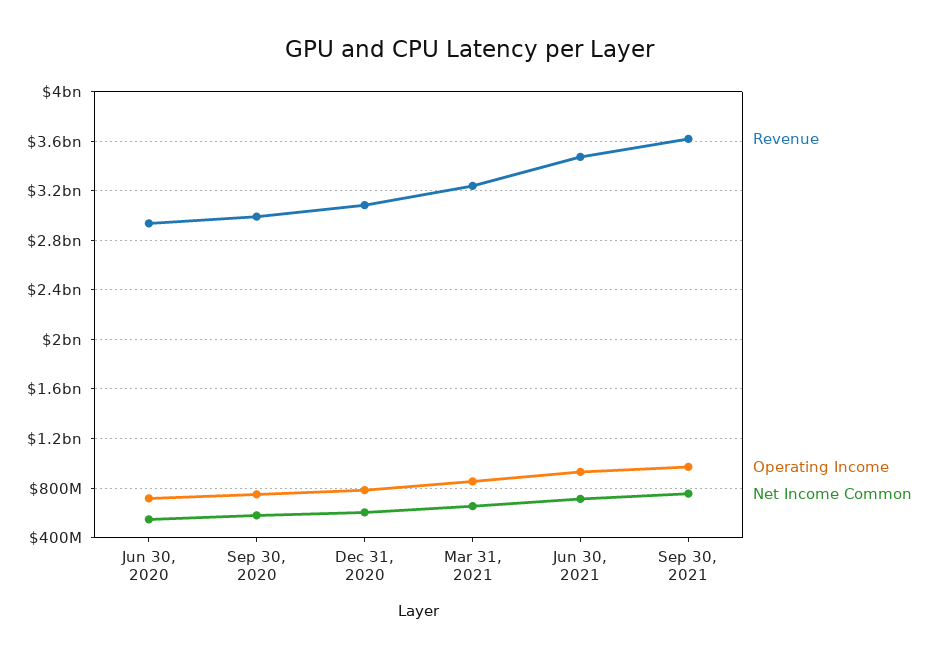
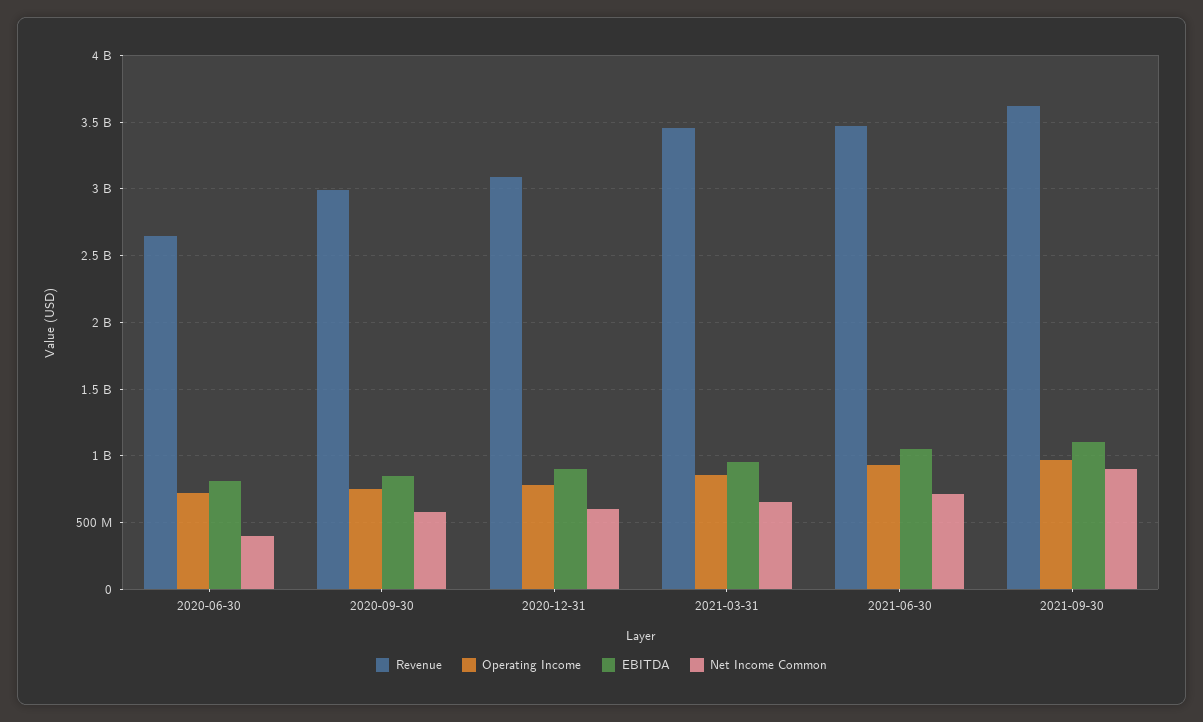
  {
    "Revenue": {
-     "Jun 30, 2020": 2950000000,
+     "Jun 30, 2020": 2650000000,
      "Sep 30, 2020": 3000000000,
      "Dec 31, 2020": 3100000000,
-     "Mar 31, 2021": 3250000000,
+     "Mar 31, 2021": 3450000000,
      "Jun 30, 2021": 3450000000,
      "Sep 30, 2021": 3600000000
    },
    "Operating Income": {
      "Jun 30, 2020": 700000000,
      "Sep 30, 2020": 750000000,
      "Dec 31, 2020": 800000000,
      "Mar 31, 2021": 850000000,
      "Jun 30, 2021": 950000000,
      "Sep 30, 2021": 950000000
    },
    "Net Income Common": {
-     "Jun 30, 2020": 550000000,
+     "Jun 30, 2020": 400000000,
      "Sep 30, 2020": 600000000,
      "Dec 31, 2020": 600000000,
      "Mar 31, 2021": 650000000,
      "Jun 30, 2021": 700000000,
-     "Sep 30, 2021": 750000000
+     "Sep 30, 2021": 900000000
-   }
+   },
+   "EBITDA": {
+     "Jun 30, 2020": 800000000,
+     "Sep 30, 2020": 850000000,
+     "Dec 31, 2020": 900000000,
+     "Mar 31, 2021": 950000000,
+     "Jun 30, 2021": 1050000000,
+     "Sep 30, 2021": 1100000000
+   }
  }

